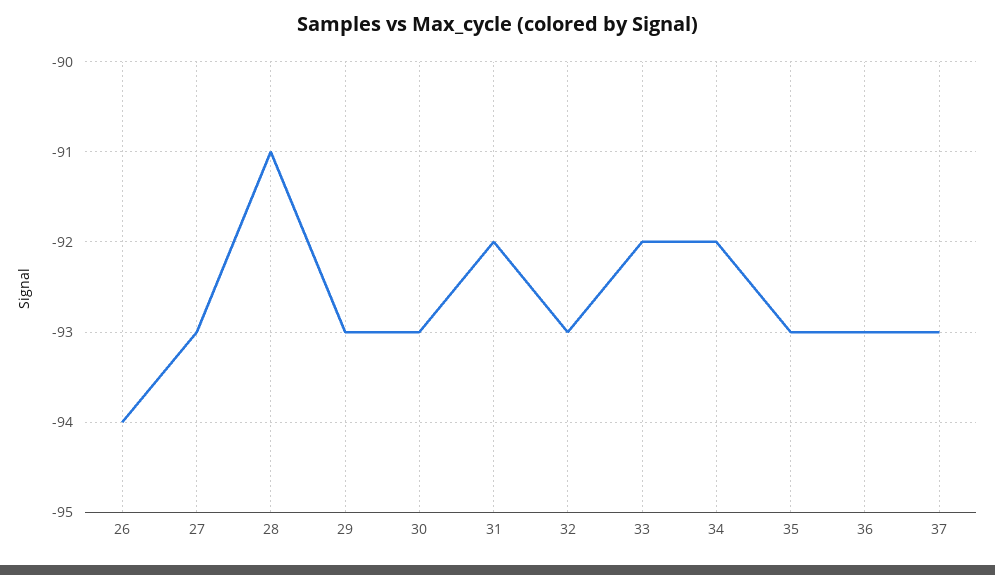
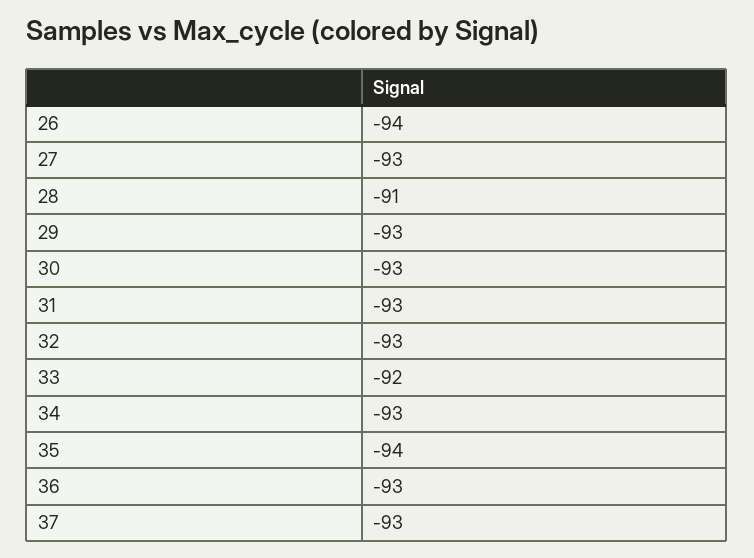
  {
    "26": -94,
    "27": -93,
    "28": -91,
    "29": -93,
    "30": -93,
-   "31": -92,
+   "31": -93,
    "32": -93,
    "33": -92,
-   "34": -92,
+   "34": -93,
-   "35": -93,
+   "35": -94,
    "36": -93,
    "37": -93
  }

